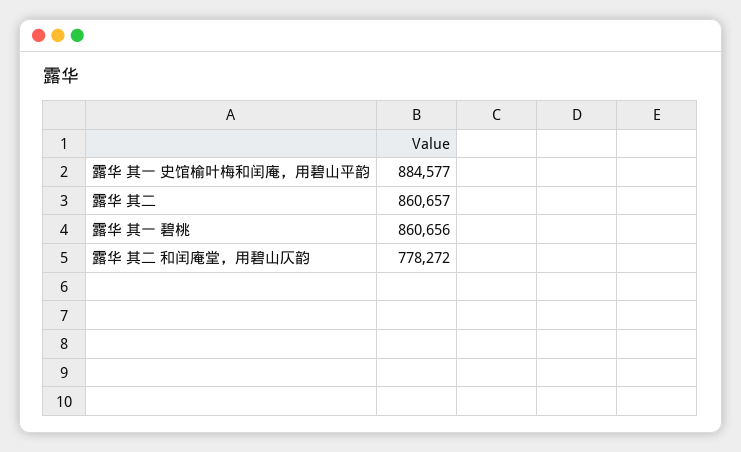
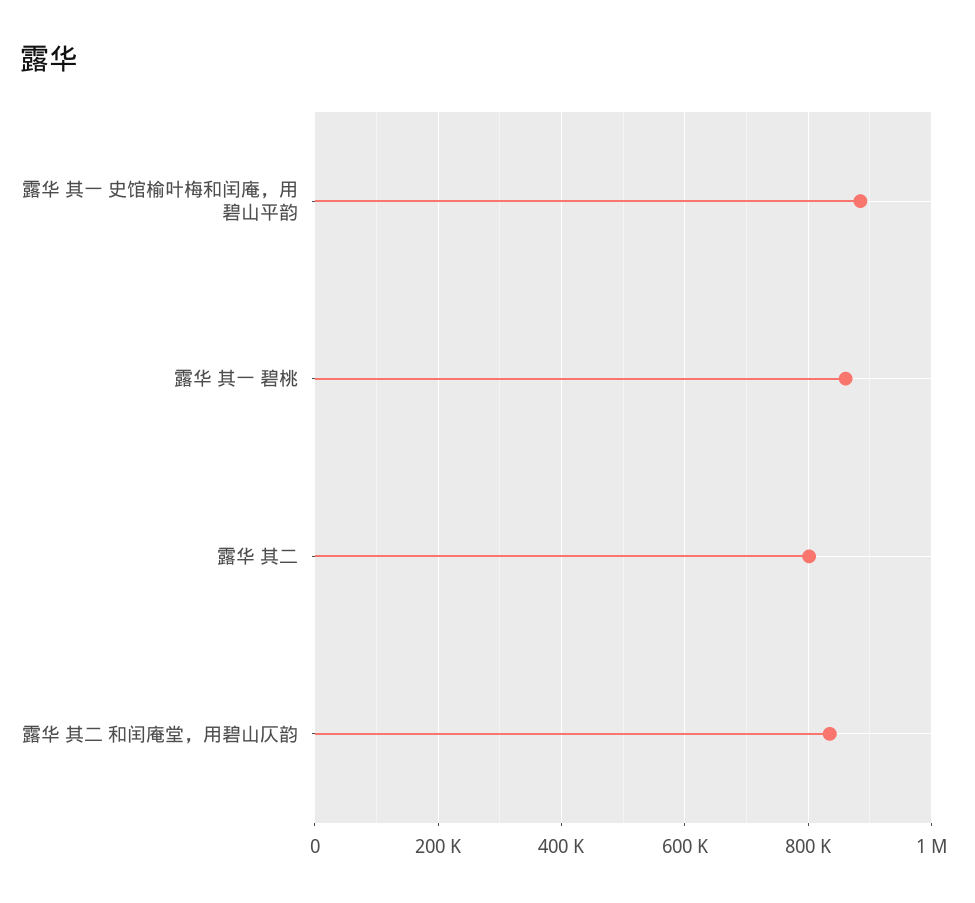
  {
    "露华 其一 史馆榆叶梅和闰庵，用碧山平韵": 884577,
-   "露华 其二": 860657,
+   "露华 其二": 800000,
    "露华 其一 碧桃": 860656,
-   "露华 其二 和闰庵堂，用碧山仄韵": 778272
+   "露华 其二 和闰庵堂，用碧山仄韵": 840000
  }

